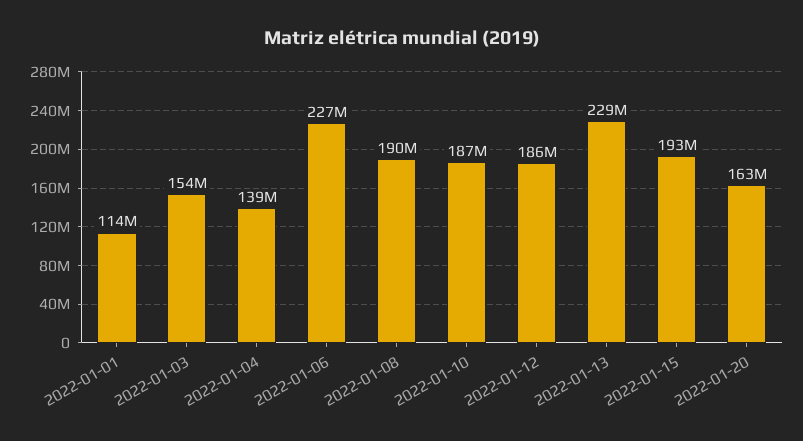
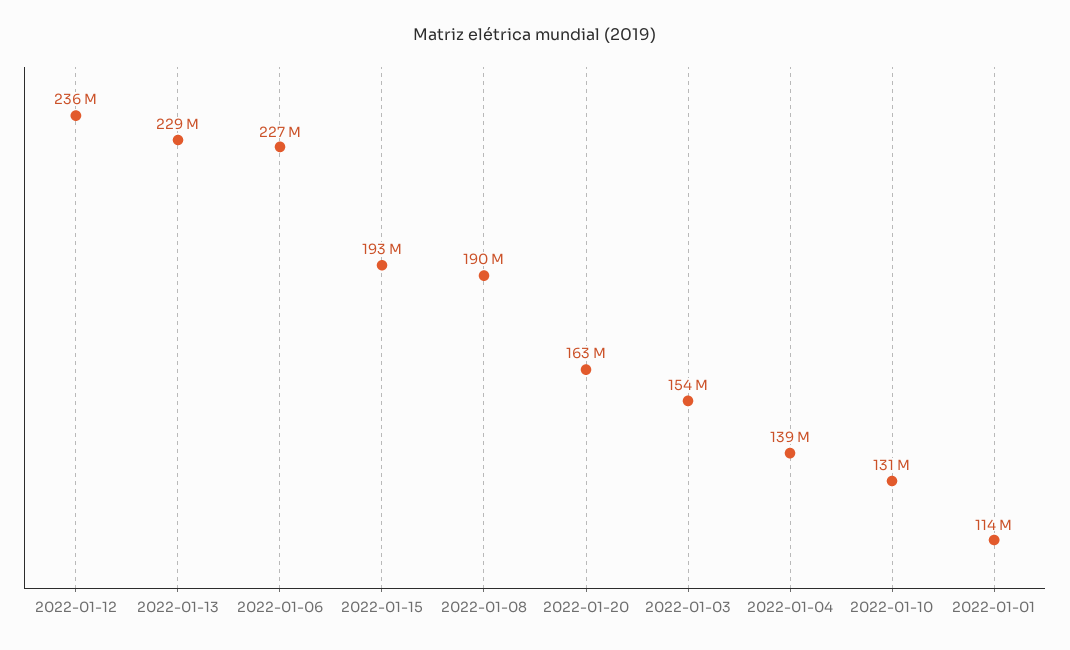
  {
    "2022-01-01": 114000000,
    "2022-01-03": 154000000,
    "2022-01-04": 139000000,
    "2022-01-06": 227000000,
    "2022-01-08": 190000000,
-   "2022-01-10": 187000000,
+   "2022-01-10": 131000000,
-   "2022-01-12": 186000000,
+   "2022-01-12": 236000000,
    "2022-01-13": 229000000,
    "2022-01-15": 193000000,
    "2022-01-20": 163000000
  }

